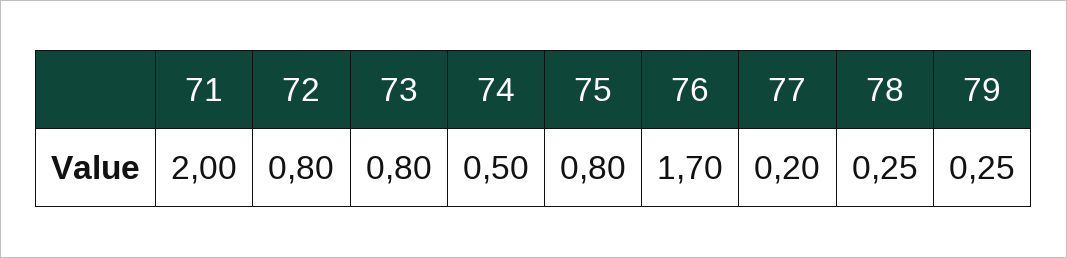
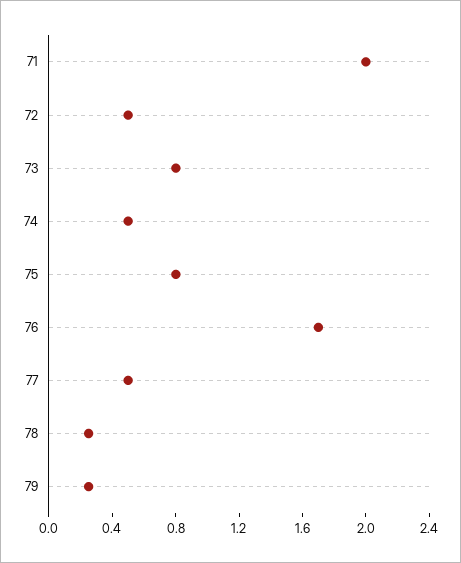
  {
    "71": 2,
-   "72": 0.8,
+   "72": 0.5,
    "73": 0.8,
    "74": 0.5,
    "75": 0.8,
    "76": 1.7,
-   "77": 0.2,
+   "77": 0.5,
    "78": 0.25,
    "79": 0.25
  }

